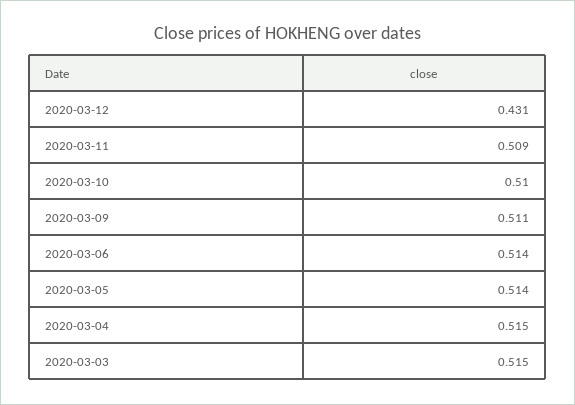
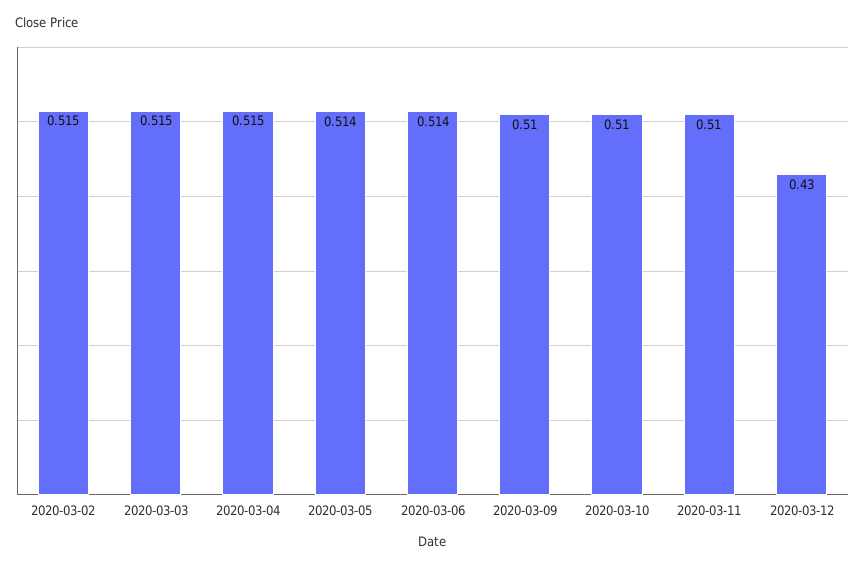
  {
-   "2020-03-12": 0.431,
+   "2020-03-12": 0.43,
-   "2020-03-11": 0.509,
+   "2020-03-11": 0.51,
    "2020-03-10": 0.51,
-   "2020-03-09": 0.511,
+   "2020-03-09": 0.51,
    "2020-03-06": 0.514,
    "2020-03-05": 0.514,
    "2020-03-04": 0.515,
-   "2020-03-03": 0.515
+   "2020-03-03": 0.515,
+   "2020-03-02": 0.515
  }

